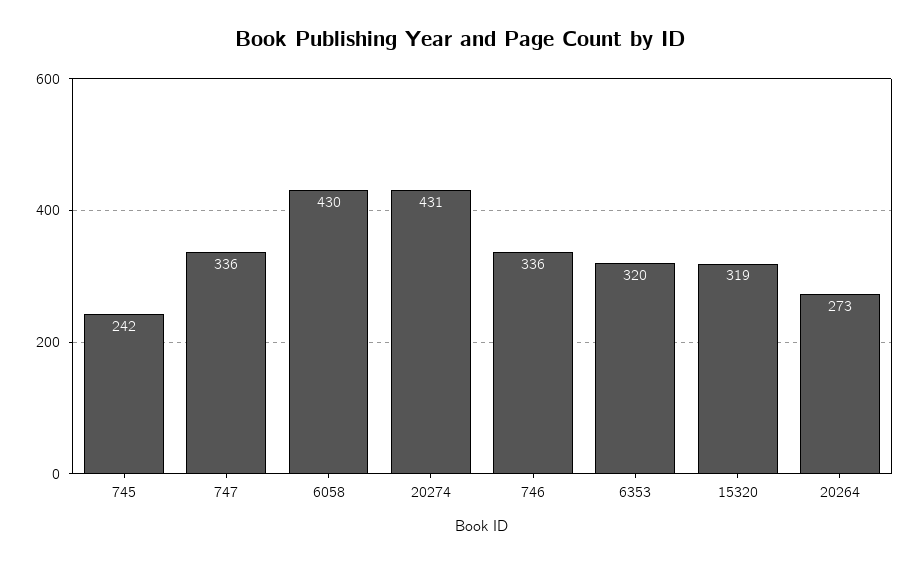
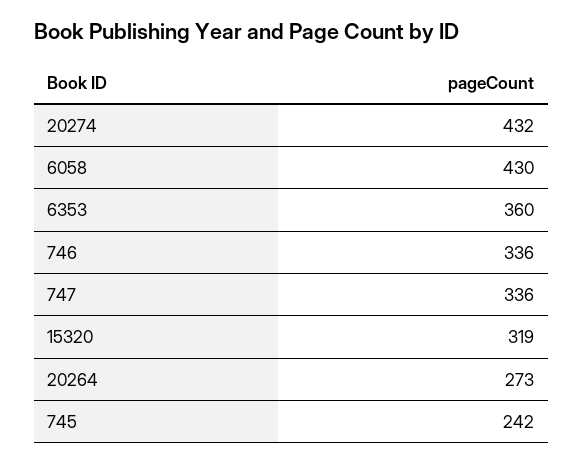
  {
    "745": 242,
    "747": 336,
    "6058": 430,
-   "20274": 431,
+   "20274": 432,
    "746": 336,
-   "6353": 320,
+   "6353": 360,
    "15320": 319,
    "20264": 273
  }

